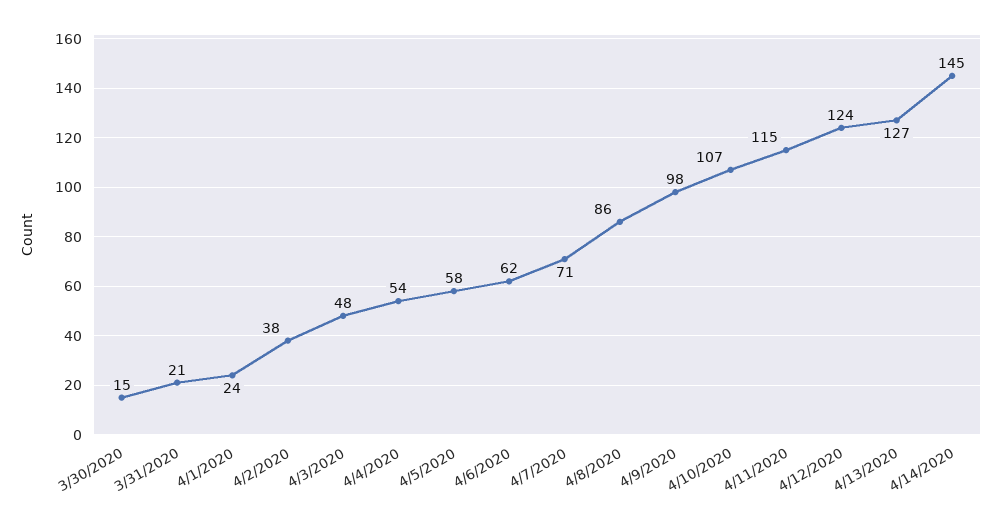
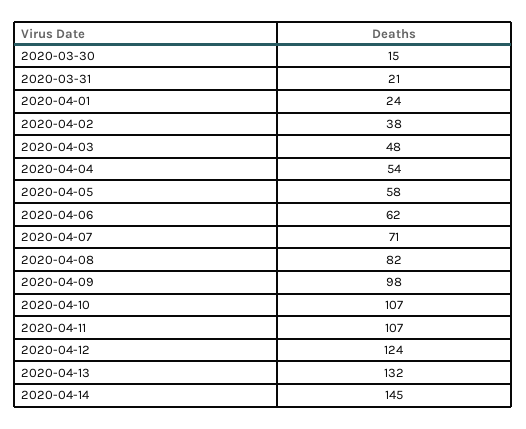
  {
    "3/30/2020": 15,
    "3/31/2020": 21,
    "4/1/2020": 24,
    "4/2/2020": 38,
    "4/3/2020": 48,
    "4/4/2020": 54,
    "4/5/2020": 58,
    "4/6/2020": 62,
    "4/7/2020": 71,
-   "4/8/2020": 86,
+   "4/8/2020": 82,
    "4/9/2020": 98,
    "4/10/2020": 107,
-   "4/11/2020": 115,
+   "4/11/2020": 107,
    "4/12/2020": 124,
-   "4/13/2020": 127,
+   "4/13/2020": 132,
    "4/14/2020": 145
  }

